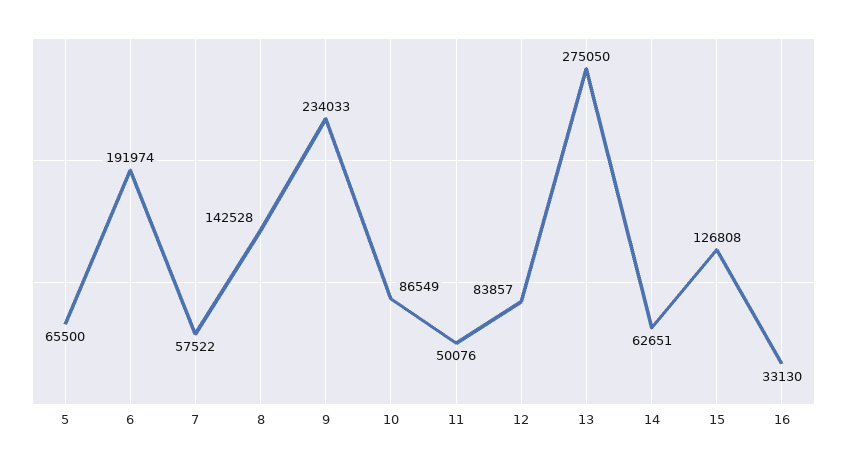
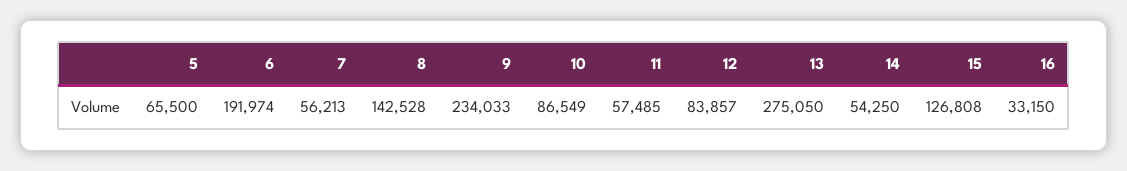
  {
    "5": 65500,
    "6": 191974,
-   "7": 57522,
+   "7": 56213,
    "8": 142528,
    "9": 234033,
    "10": 86549,
-   "11": 50076,
+   "11": 57485,
    "12": 83857,
    "13": 275050,
-   "14": 62651,
+   "14": 54250,
    "15": 126808,
-   "16": 33130
+   "16": 33150
  }

